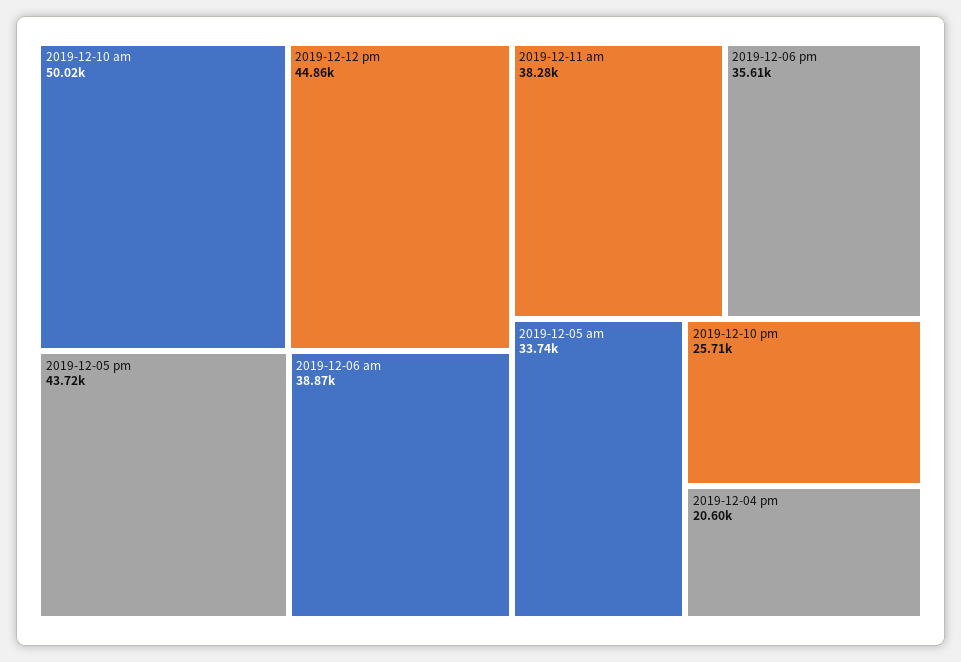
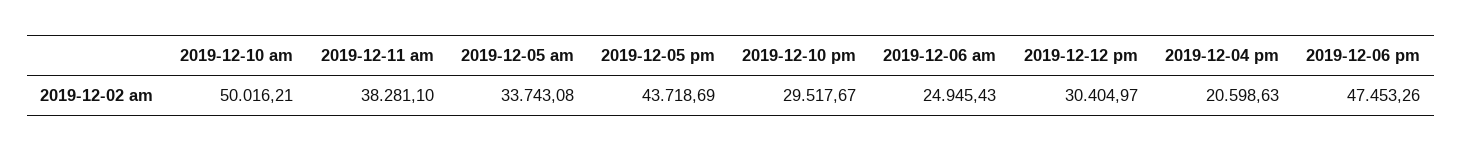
  {
    "2019-12-10 am": 50016.21,
-   "2019-12-12 pm": 44860,
+   "2019-12-12 pm": 30404.97,
    "2019-12-05 pm": 43718.69,
-   "2019-12-06 am": 38870,
+   "2019-12-06 am": 24945.43,
    "2019-12-11 am": 38281.1,
-   "2019-12-06 pm": 35610,
+   "2019-12-06 pm": 47453.26,
    "2019-12-05 am": 33743.08,
-   "2019-12-10 pm": 25710,
+   "2019-12-10 pm": 29517.67,
    "2019-12-04 pm": 20598.63
  }

